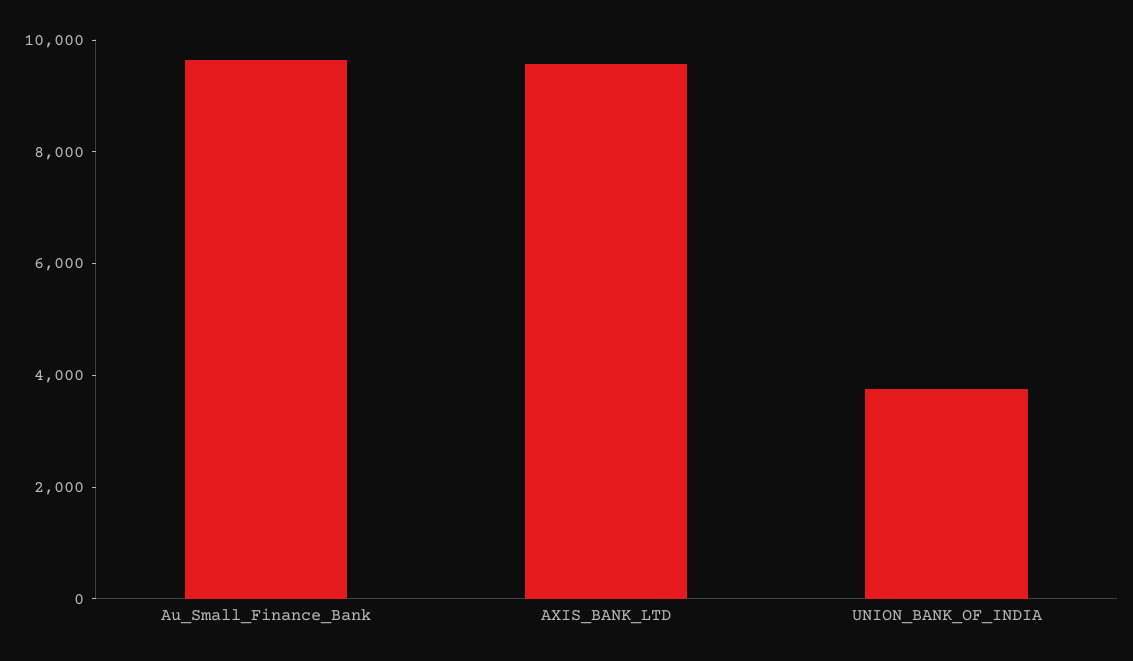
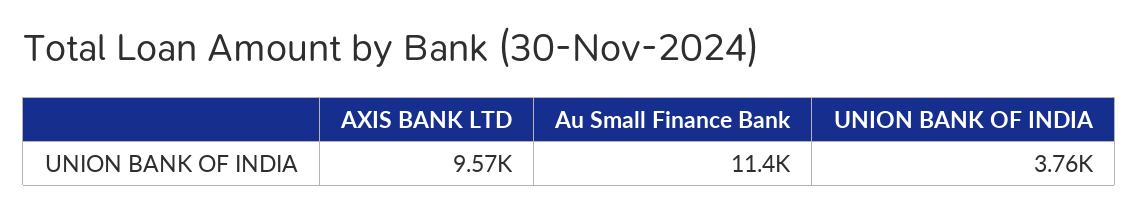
  {
-   "Au_Small_Finance_Bank": 9500,
+   "Au_Small_Finance_Bank": 11400,
    "AXIS_BANK_LTD": 9570,
    "UNION_BANK_OF_INDIA": 3760
  }

